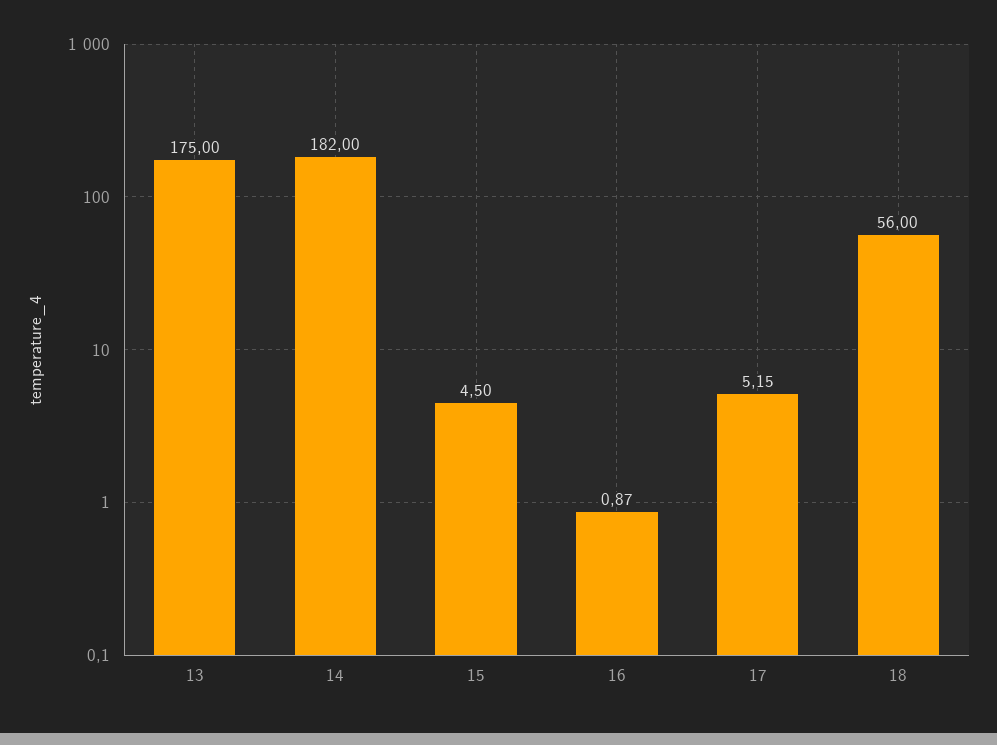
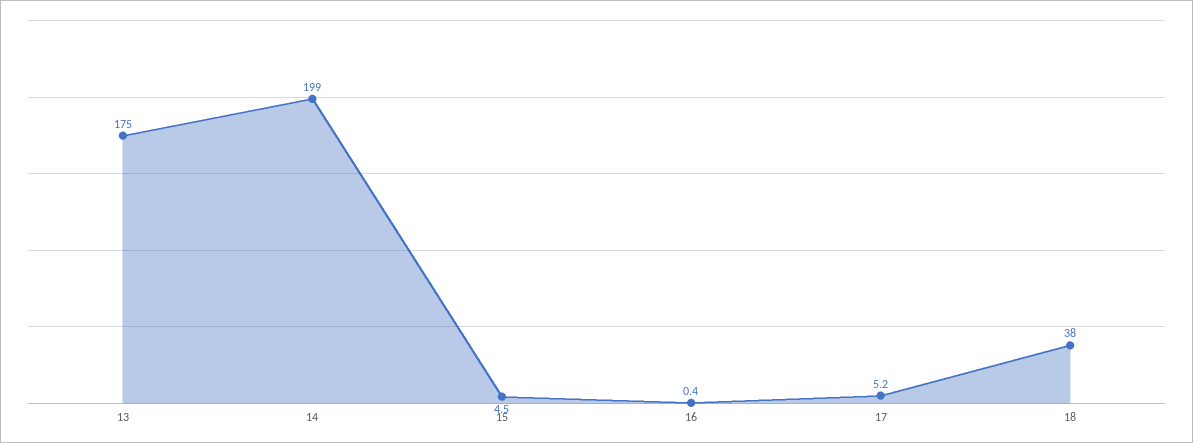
  {
    "13": 175,
-   "14": 182,
+   "14": 199,
    "15": 4.5,
-   "16": 0.87,
+   "16": 0.4,
    "17": 5.15,
-   "18": 56
+   "18": 38
  }

